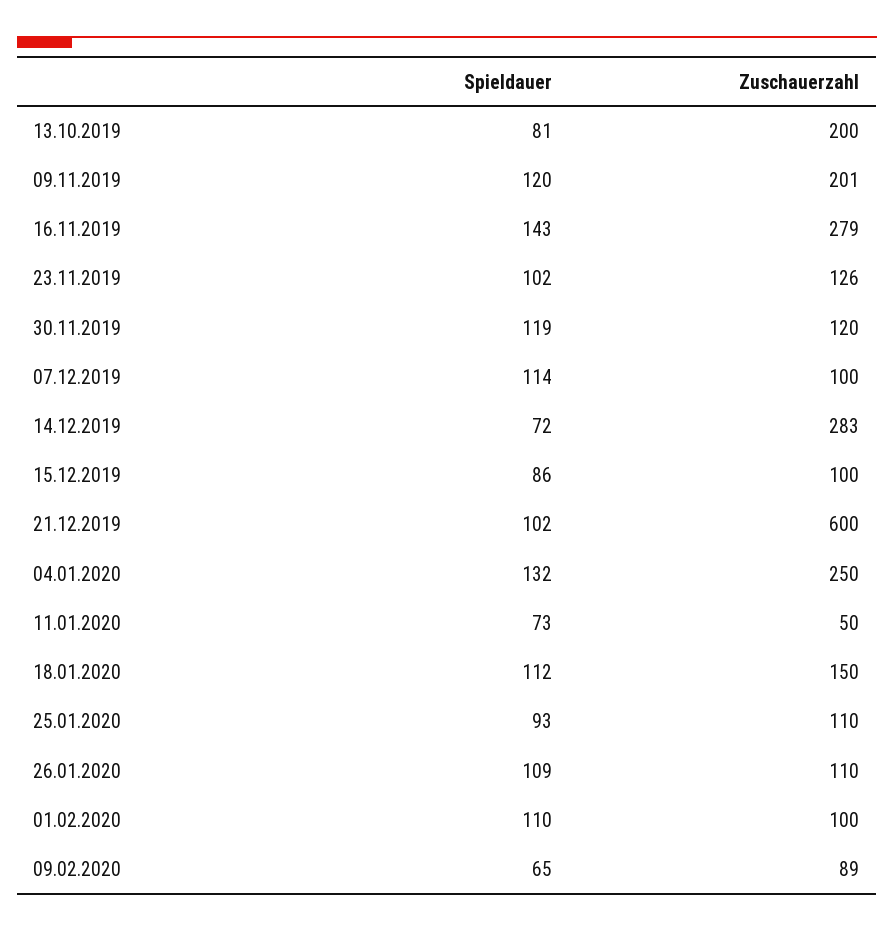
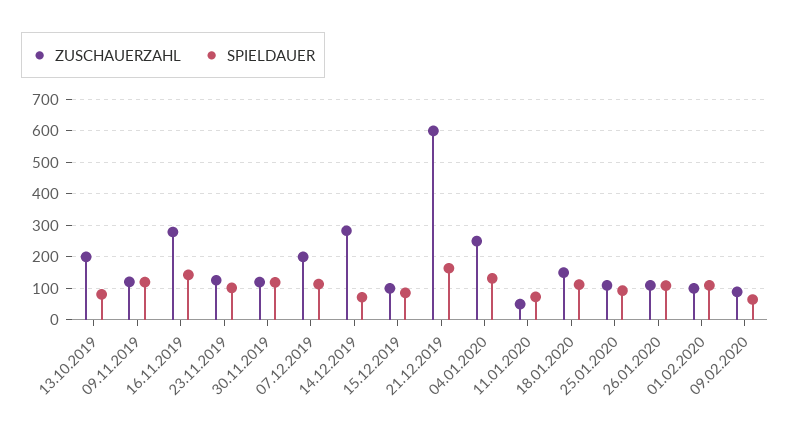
  {
    "Spieldauer": {
      "13.10.2019": 81,
      "09.11.2019": 120,
      "16.11.2019": 143,
      "23.11.2019": 102,
      "30.11.2019": 119,
      "07.12.2019": 114,
      "14.12.2019": 72,
      "15.12.2019": 86,
-     "21.12.2019": 102,
+     "21.12.2019": 160,
      "04.01.2020": 132,
      "11.01.2020": 73,
      "18.01.2020": 112,
      "25.01.2020": 93,
      "26.01.2020": 109,
      "01.02.2020": 110,
      "09.02.2020": 65
    },
    "Zuschauerzahl": {
      "13.10.2019": 200,
-     "09.11.2019": 201,
+     "09.11.2019": 120,
      "16.11.2019": 279,
      "23.11.2019": 126,
      "30.11.2019": 120,
-     "07.12.2019": 100,
+     "07.12.2019": 200,
      "14.12.2019": 283,
      "15.12.2019": 100,
      "21.12.2019": 600,
      "04.01.2020": 250,
      "11.01.2020": 50,
      "18.01.2020": 150,
      "25.01.2020": 110,
      "26.01.2020": 110,
      "01.02.2020": 100,
      "09.02.2020": 89
    }
  }

